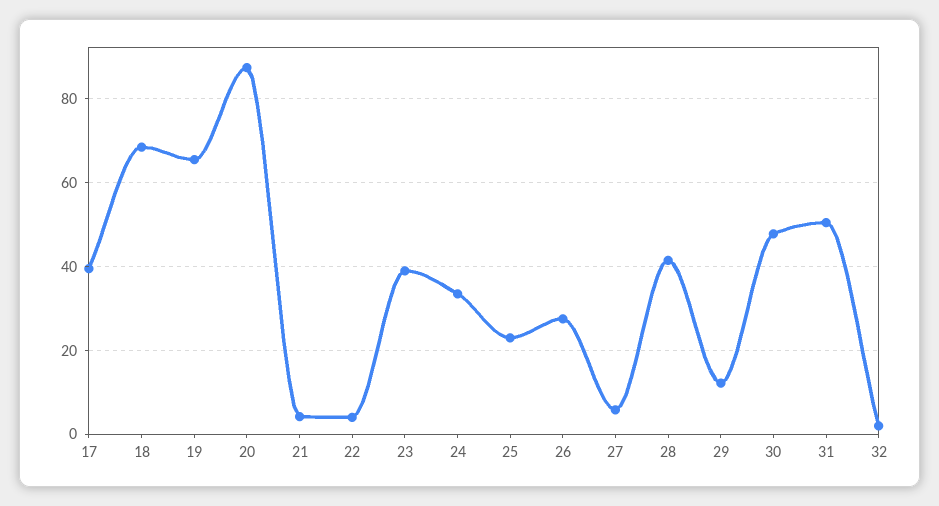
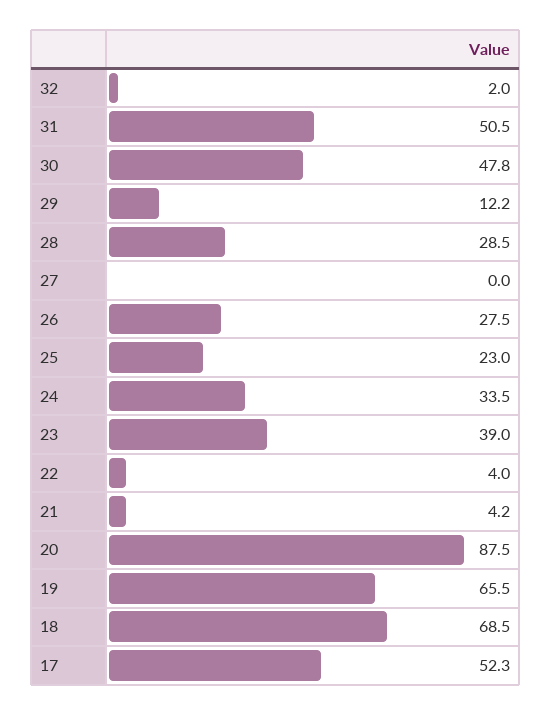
  {
-   "17": 40,
+   "17": 52.3,
    "18": 68.5,
    "19": 65.5,
    "20": 87.5,
    "21": 4.2,
    "22": 4,
    "23": 39,
    "24": 33.5,
    "25": 23,
    "26": 27.5,
-   "27": 6,
+   "27": 0,
-   "28": 42,
+   "28": 28.5,
    "29": 12.2,
    "30": 47.8,
    "31": 50.5,
    "32": 2
  }

